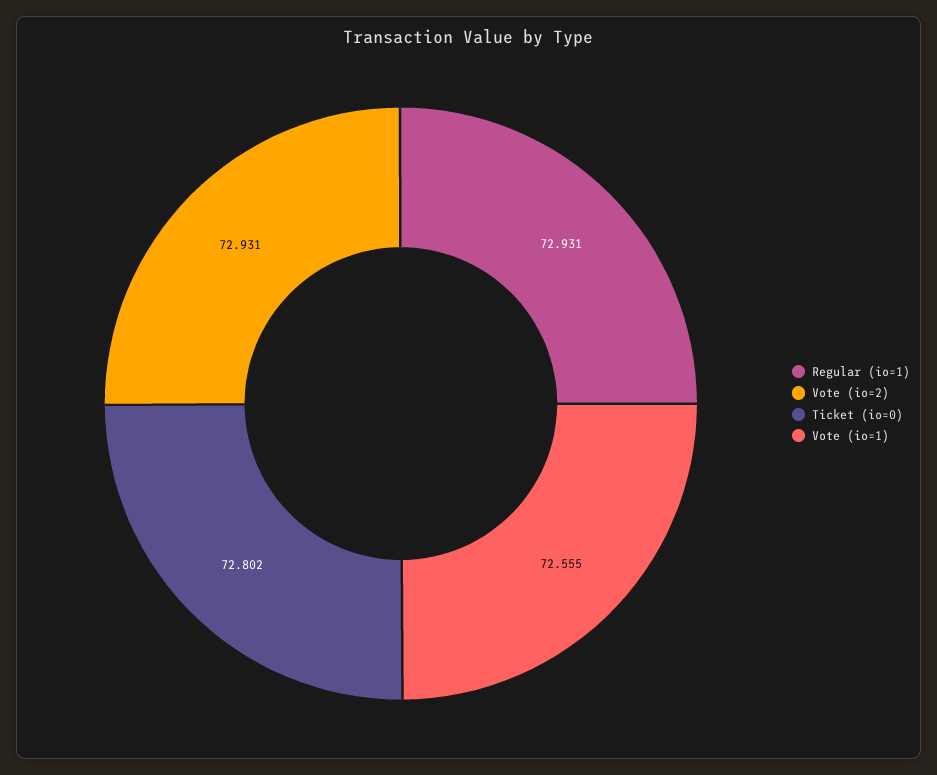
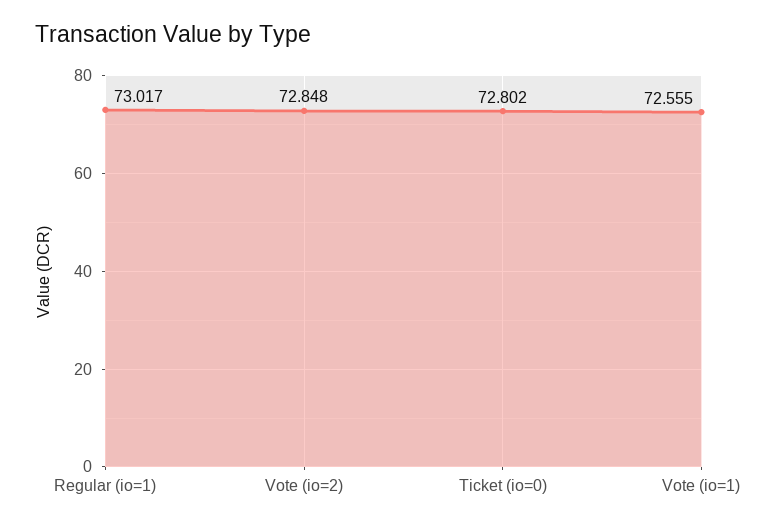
  {
-   "Regular (io=1)": 72.931,
+   "Regular (io=1)": 73.017,
-   "Vote (io=2)": 72.931,
+   "Vote (io=2)": 72.848,
    "Ticket (io=0)": 72.802,
    "Vote (io=1)": 72.555
  }

